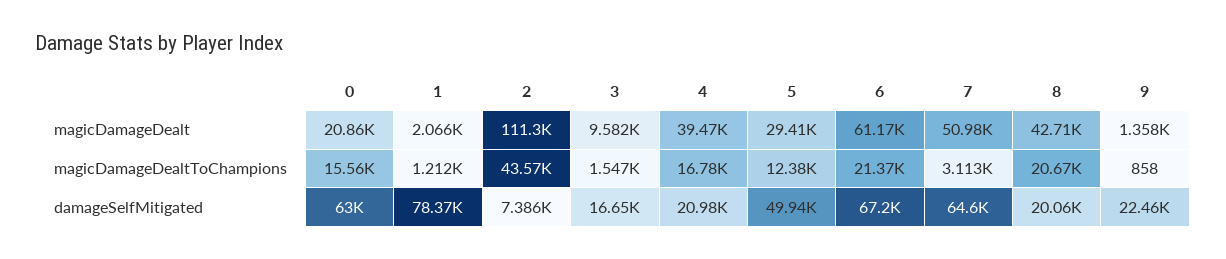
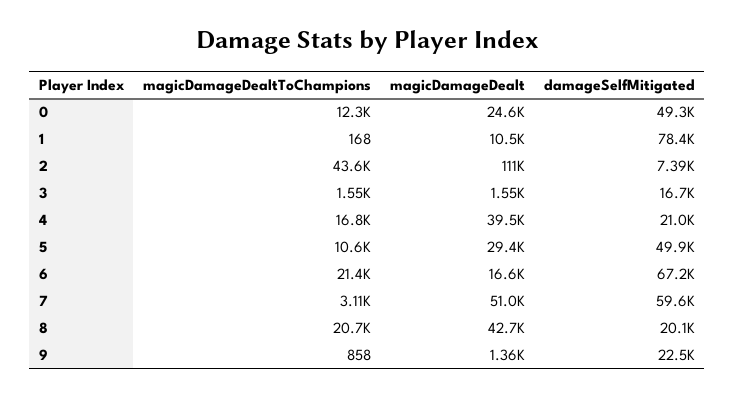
  {
    "0": {
-     "magicDamageDealt": 20860,
+     "magicDamageDealt": 24600,
-     "magicDamageDealtToChampions": 15560,
+     "magicDamageDealtToChampions": 12300,
-     "damageSelfMitigated": 63000
+     "damageSelfMitigated": 49300
    },
    "1": {
-     "magicDamageDealt": 2066,
+     "magicDamageDealt": 10500,
-     "magicDamageDealtToChampions": 1212,
+     "magicDamageDealtToChampions": 168,
      "damageSelfMitigated": 78370
    },
    "2": {
      "magicDamageDealt": 111300,
      "magicDamageDealtToChampions": 43570,
      "damageSelfMitigated": 7386
    },
    "3": {
-     "magicDamageDealt": 9582,
+     "magicDamageDealt": 1550,
      "magicDamageDealtToChampions": 1547,
      "damageSelfMitigated": 16650
    },
    "4": {
      "magicDamageDealt": 39470,
      "magicDamageDealtToChampions": 16780,
      "damageSelfMitigated": 20980
    },
    "5": {
      "magicDamageDealt": 29410,
-     "magicDamageDealtToChampions": 12380,
+     "magicDamageDealtToChampions": 10600,
      "damageSelfMitigated": 49940
    },
    "6": {
-     "magicDamageDealt": 61170,
+     "magicDamageDealt": 16600,
      "magicDamageDealtToChampions": 21370,
      "damageSelfMitigated": 67200
    },
    "7": {
      "magicDamageDealt": 50980,
      "magicDamageDealtToChampions": 3113,
-     "damageSelfMitigated": 64600
+     "damageSelfMitigated": 59600
    },
    "8": {
      "magicDamageDealt": 42710,
      "magicDamageDealtToChampions": 20670,
      "damageSelfMitigated": 20060
    },
    "9": {
      "magicDamageDealt": 1358,
      "magicDamageDealtToChampions": 858,
      "damageSelfMitigated": 22460
    }
  }

